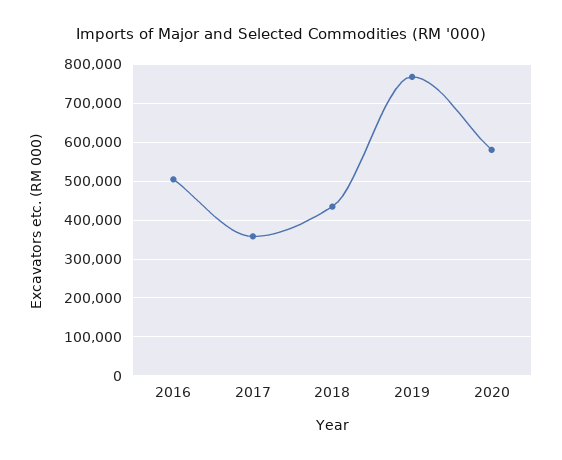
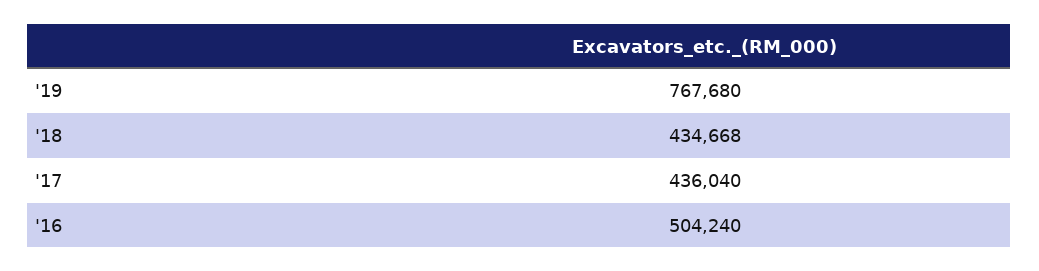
  {
    "2016": 504240,
-   "2017": 360000,
+   "2017": 436040,
    "2018": 434668,
-   "2019": 767680,
+   "2019": 767680
-   "2020": 580000
  }

